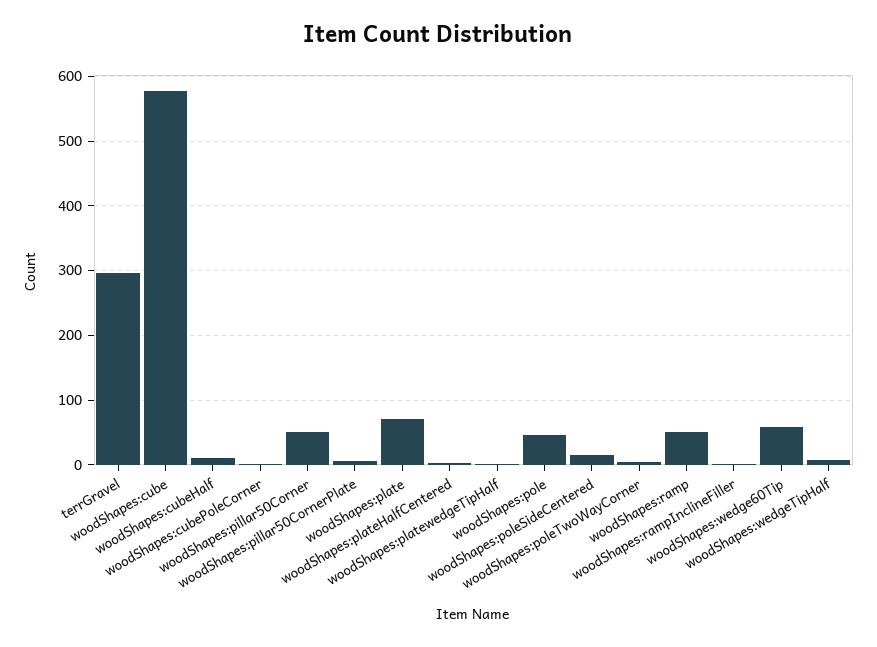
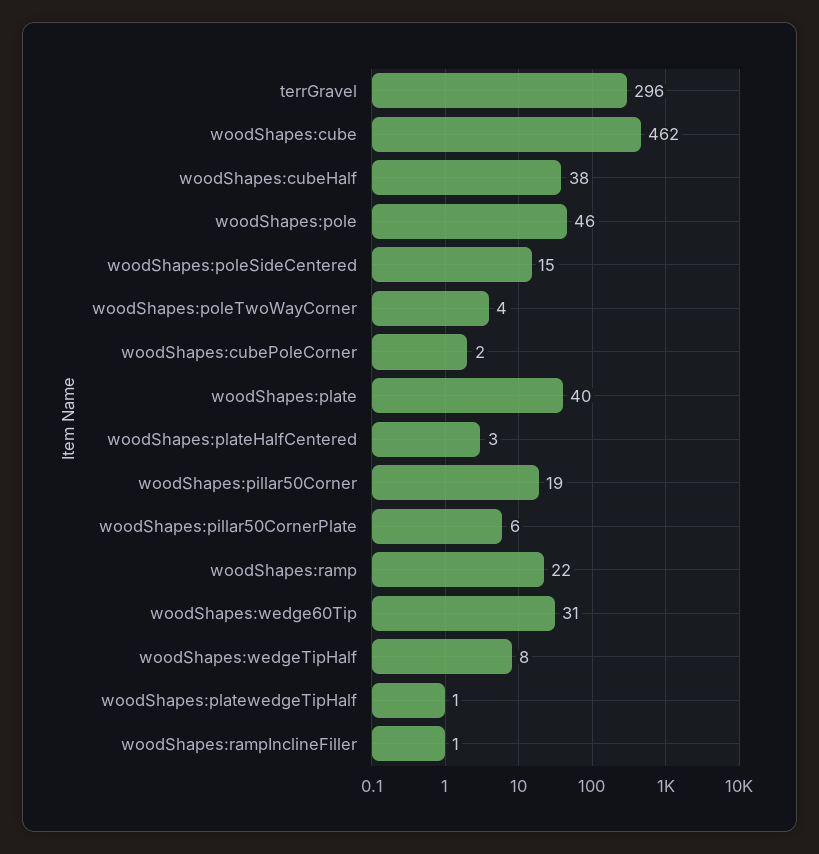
  {
    "terrGravel": 296,
-   "woodShapes:cube": 580,
+   "woodShapes:cube": 462,
-   "woodShapes:cubeHalf": 10,
+   "woodShapes:cubeHalf": 38,
    "woodShapes:cubePoleCorner": 2,
-   "woodShapes:pillar50Corner": 50,
+   "woodShapes:pillar50Corner": 19,
    "woodShapes:pillar50CornerPlate": 6,
-   "woodShapes:plate": 70,
+   "woodShapes:plate": 40,
    "woodShapes:plateHalfCentered": 3,
    "woodShapes:platewedgeTipHalf": 1,
    "woodShapes:pole": 46,
    "woodShapes:poleSideCentered": 15,
    "woodShapes:poleTwoWayCorner": 4,
-   "woodShapes:ramp": 50,
+   "woodShapes:ramp": 22,
    "woodShapes:rampInclineFiller": 1,
-   "woodShapes:wedge60Tip": 60,
+   "woodShapes:wedge60Tip": 31,
    "woodShapes:wedgeTipHalf": 8
  }

